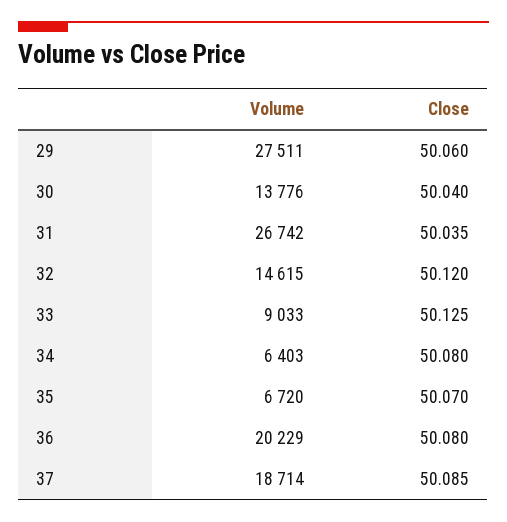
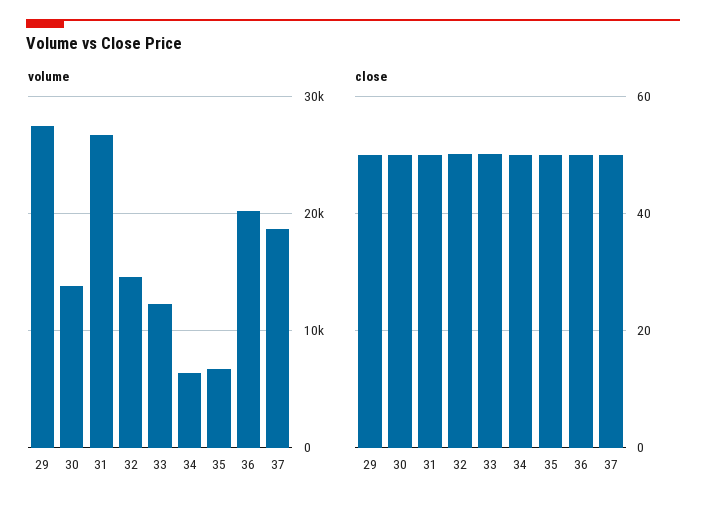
  {
    "Volume": {
      "29": 27511,
      "30": 13776,
      "31": 26742,
      "32": 14615,
-     "33": 9033,
+     "33": 12000,
      "34": 6403,
      "35": 6720,
      "36": 20229,
      "37": 18714
    },
    "Close": {
      "29": 50.06,
      "30": 50.04,
      "31": 50.035,
      "32": 50.12,
      "33": 50.125,
      "34": 50.08,
      "35": 50.07,
      "36": 50.08,
      "37": 50.085
    }
  }

